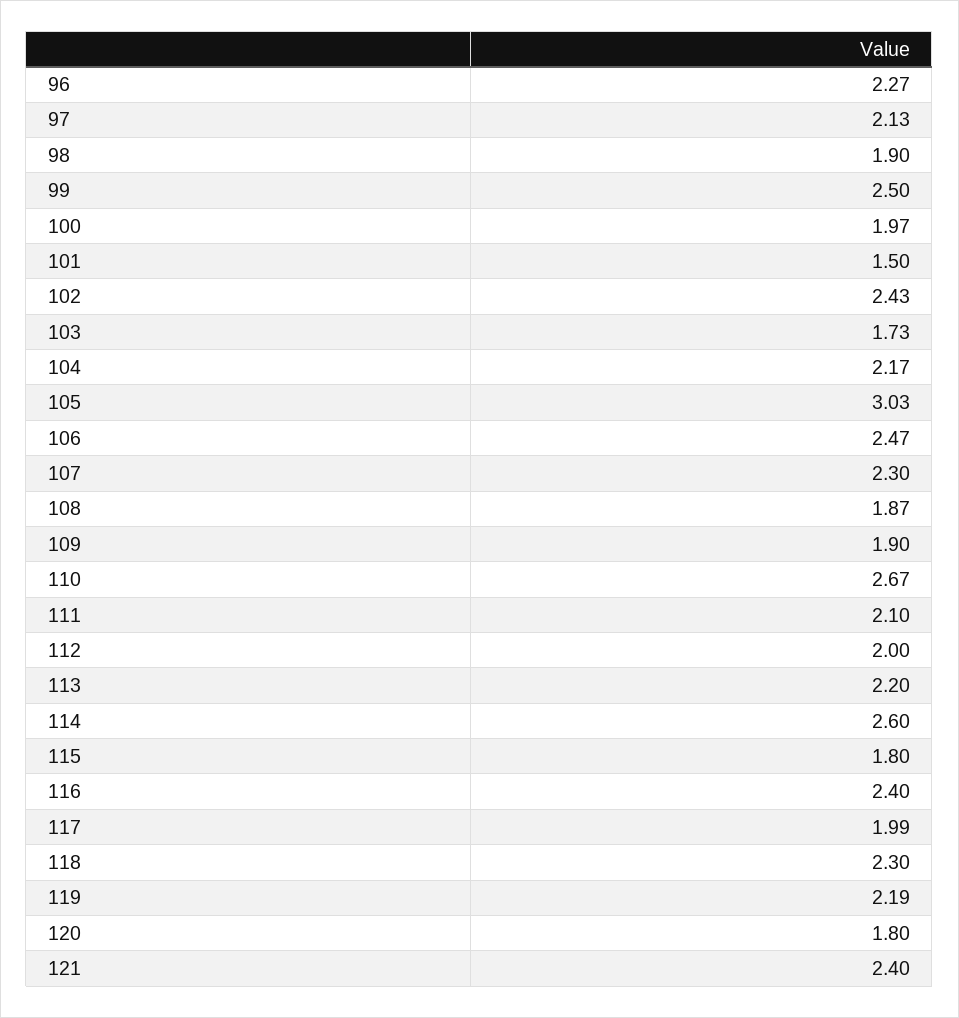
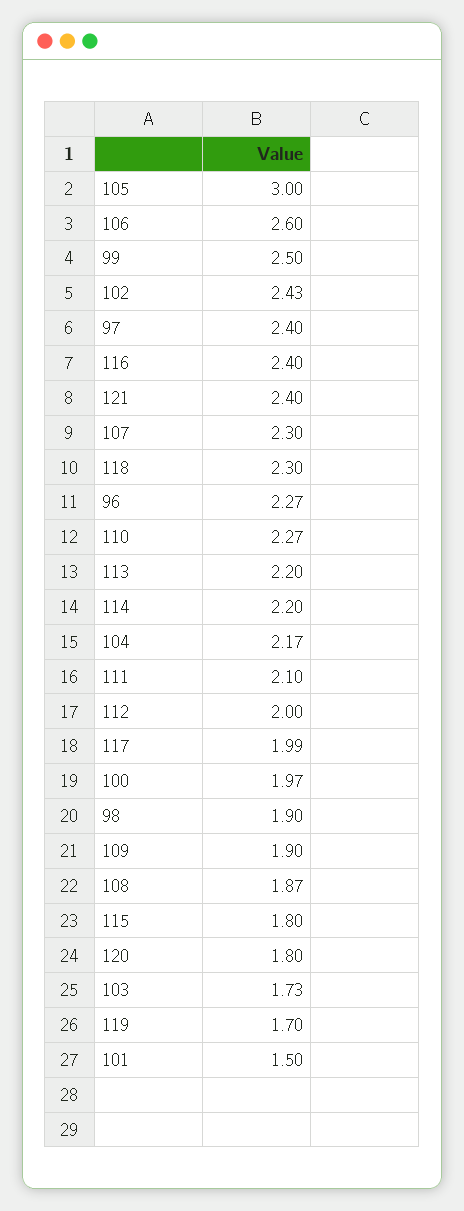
  {
    "96": 2.27,
-   "97": 2.13,
+   "97": 2.4,
    "98": 1.9,
    "99": 2.5,
    "100": 1.97,
    "101": 1.5,
    "102": 2.43,
    "103": 1.73,
    "104": 2.17,
-   "105": 3.03,
+   "105": 3,
-   "106": 2.47,
+   "106": 2.6,
    "107": 2.3,
    "108": 1.87,
    "109": 1.9,
-   "110": 2.67,
+   "110": 2.27,
    "111": 2.1,
    "112": 2,
    "113": 2.2,
-   "114": 2.6,
+   "114": 2.2,
    "115": 1.8,
    "116": 2.4,
    "117": 1.99,
    "118": 2.3,
-   "119": 2.19,
+   "119": 1.7,
    "120": 1.8,
    "121": 2.4
  }

